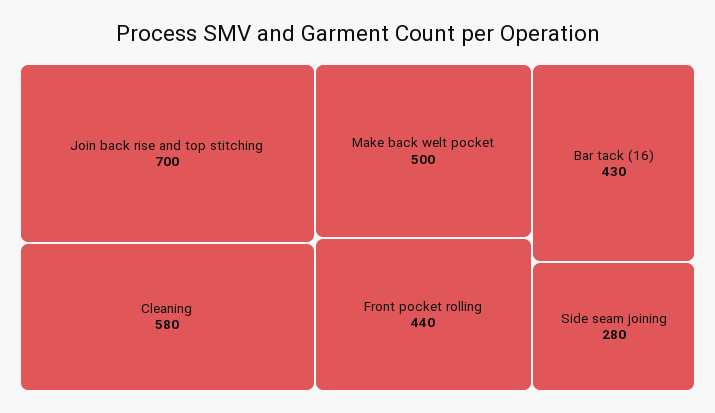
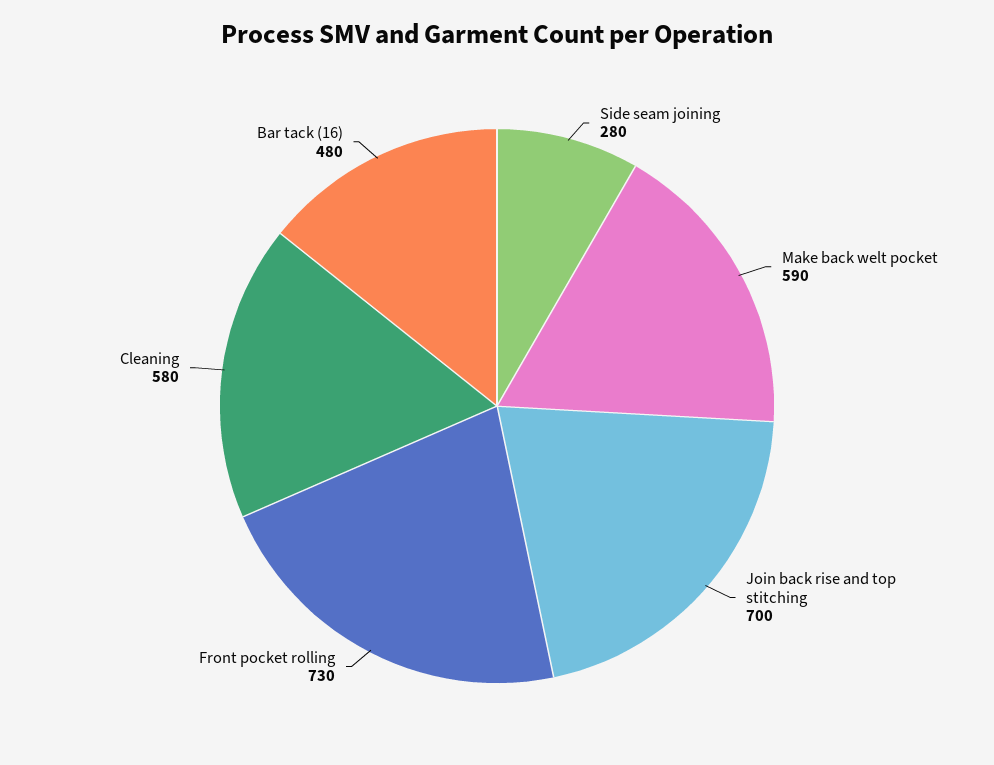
  {
    "Join back rise and top stitching": 700,
    "Cleaning": 580,
-   "Make back welt pocket": 500,
+   "Make back welt pocket": 590,
-   "Front pocket rolling": 440,
+   "Front pocket rolling": 730,
-   "Bar tack (16)": 430,
+   "Bar tack (16)": 480,
    "Side seam joining": 280
  }

